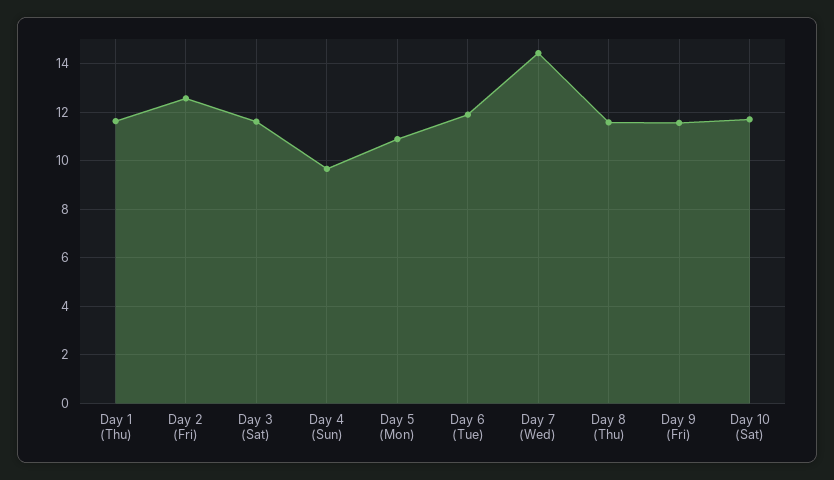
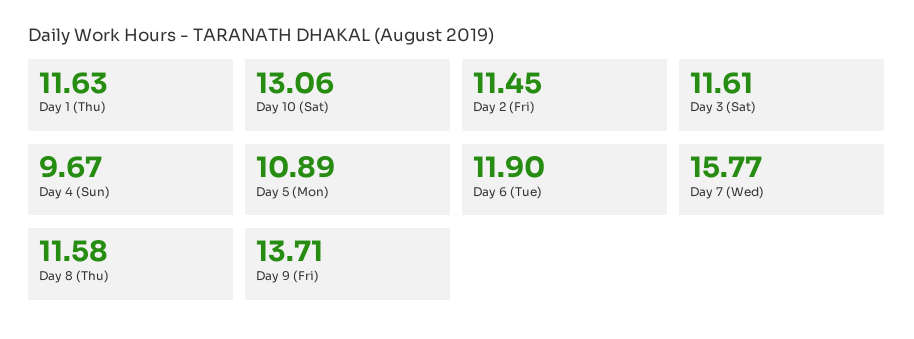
  {
    "Day 1 (Thu)": 11.63,
-   "Day 2 (Fri)": 12.5,
+   "Day 2 (Fri)": 11.45,
    "Day 3 (Sat)": 11.61,
    "Day 4 (Sun)": 9.67,
    "Day 5 (Mon)": 10.89,
    "Day 6 (Tue)": 11.9,
-   "Day 7 (Wed)": 14.5,
+   "Day 7 (Wed)": 15.77,
    "Day 8 (Thu)": 11.58,
-   "Day 9 (Fri)": 11.5,
+   "Day 9 (Fri)": 13.71,
-   "Day 10 (Sat)": 11.75
+   "Day 10 (Sat)": 13.06
  }

